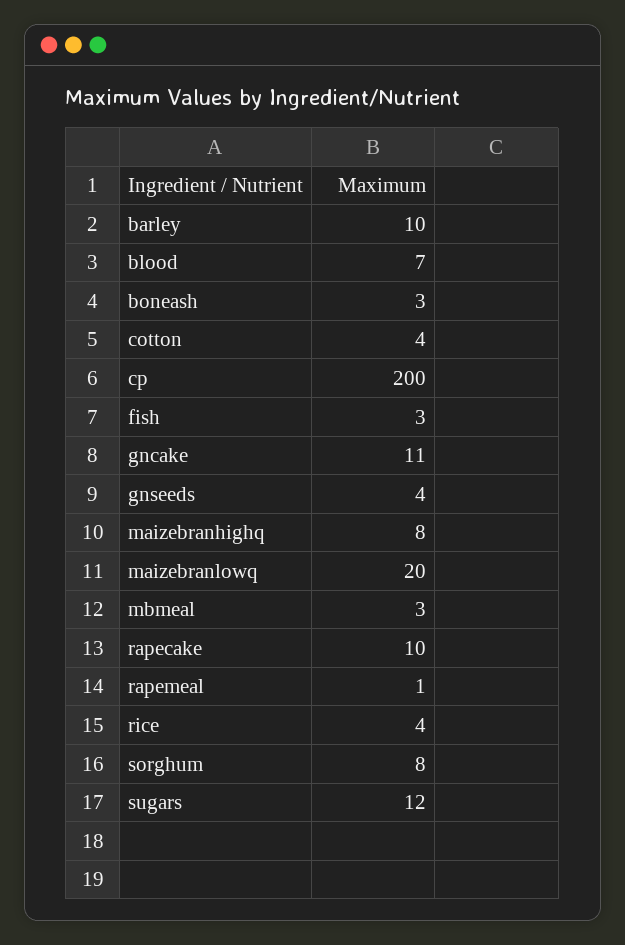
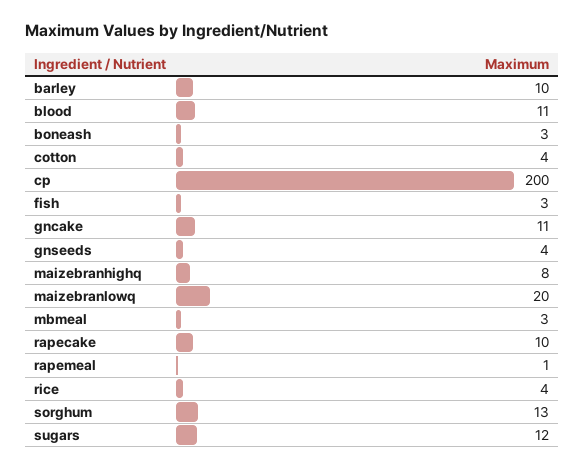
  {
    "barley": 10,
-   "blood": 7,
+   "blood": 11,
    "boneash": 3,
    "cotton": 4,
    "cp": 200,
    "fish": 3,
    "gncake": 11,
    "gnseeds": 4,
    "maizebranhighq": 8,
    "maizebranlowq": 20,
    "mbmeal": 3,
    "rapecake": 10,
    "rapemeal": 1,
    "rice": 4,
-   "sorghum": 8,
+   "sorghum": 13,
    "sugars": 12
  }

